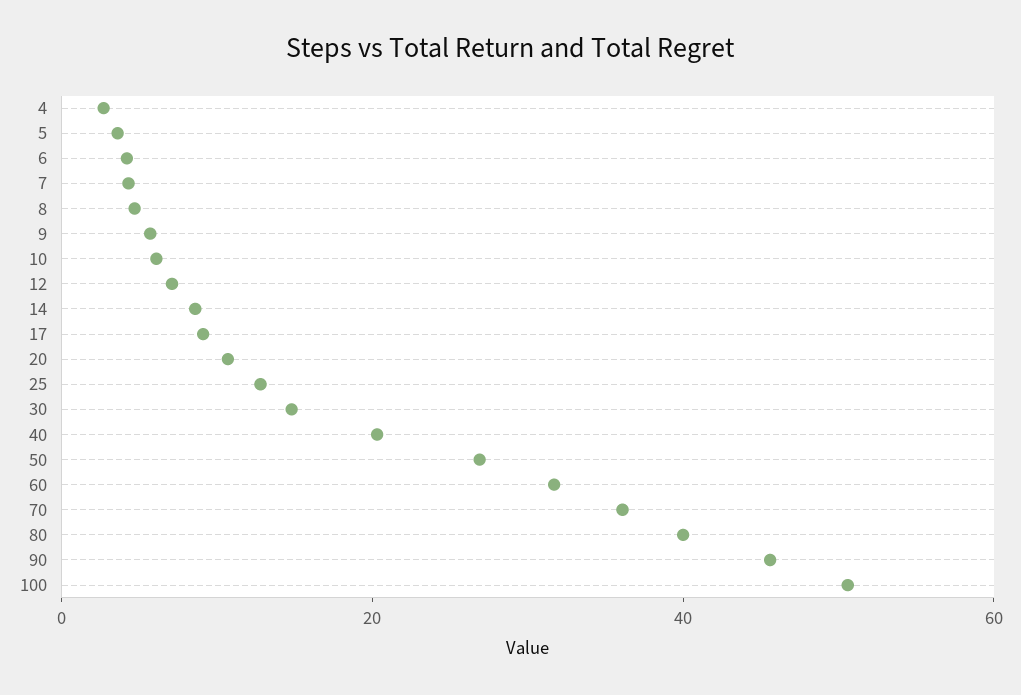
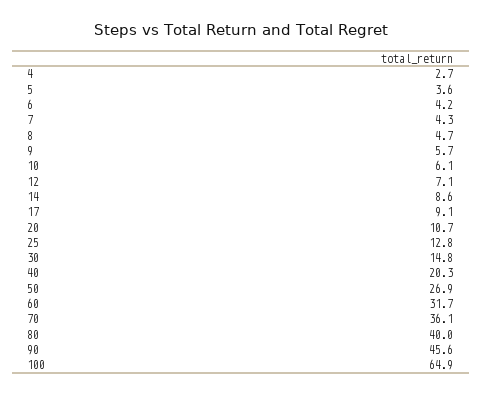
  {
    "4": 2.7,
    "5": 3.6,
    "6": 4.2,
    "7": 4.3,
    "8": 4.7,
    "9": 5.7,
    "10": 6.1,
    "12": 7.1,
    "14": 8.6,
    "17": 9.1,
    "20": 10.7,
    "25": 12.8,
    "30": 14.8,
    "40": 20.3,
    "50": 26.9,
    "60": 31.7,
    "70": 36.1,
    "80": 40,
    "90": 45.6,
-   "100": 50
+   "100": 64.9
  }

